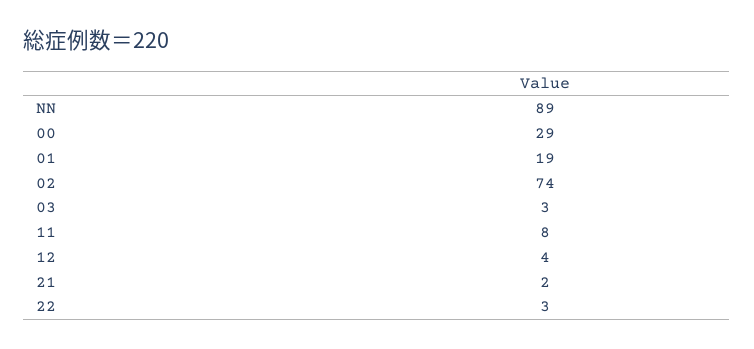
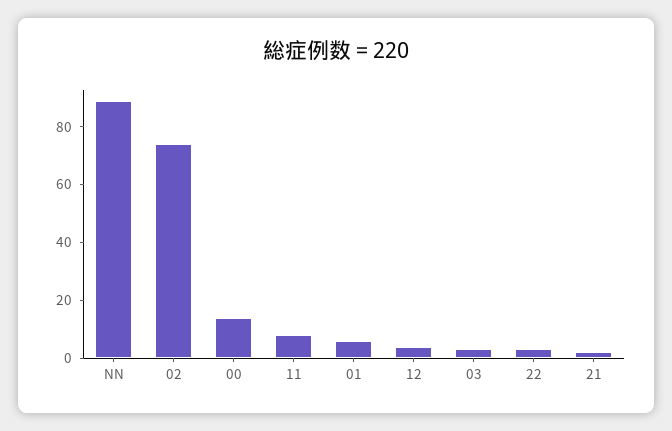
  {
    "NN": 89,
-   "00": 29,
+   "00": 15,
-   "01": 19,
+   "01": 5,
    "02": 74,
    "03": 3,
    "11": 8,
    "12": 4,
    "21": 2,
    "22": 3
  }

